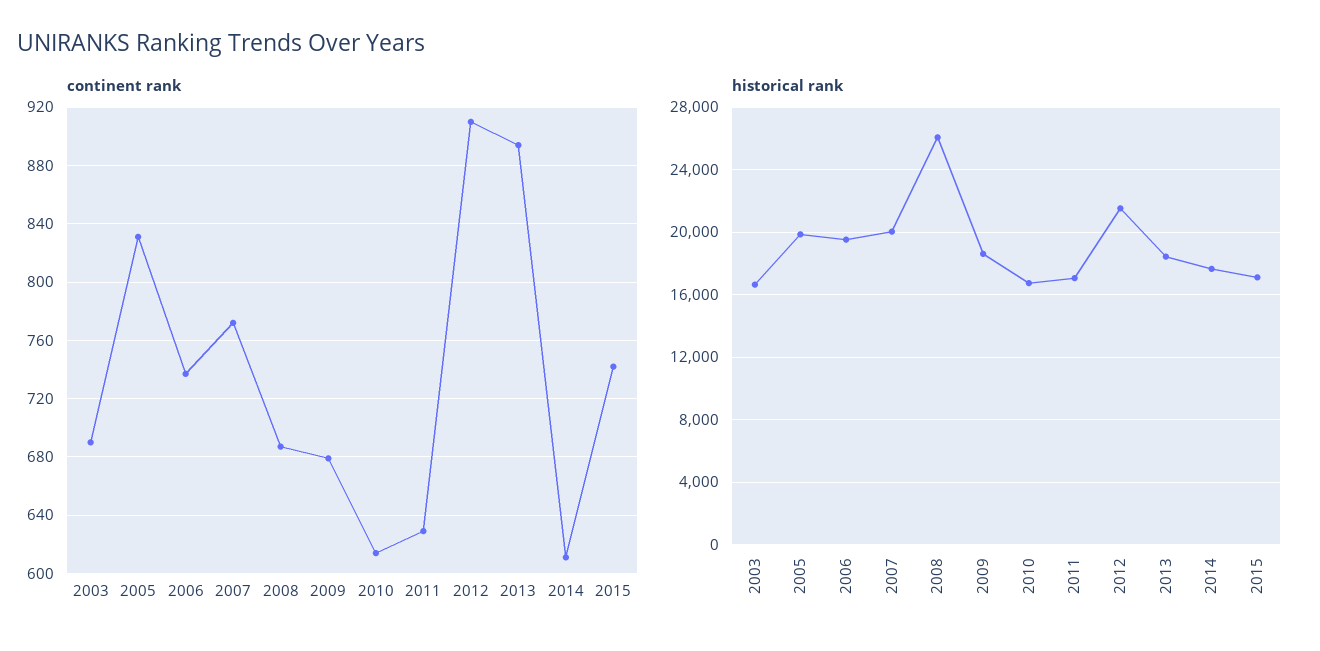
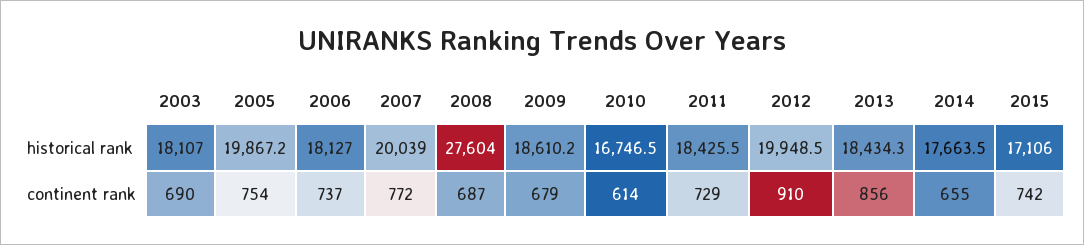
  {
    "continent rank": {
      "2003": 690,
-     "2005": 830,
+     "2005": 754,
      "2006": 737,
      "2007": 772,
      "2008": 687,
      "2009": 679,
      "2010": 614,
-     "2011": 630,
+     "2011": 729,
      "2012": 910,
-     "2013": 895,
+     "2013": 856,
-     "2014": 610,
+     "2014": 655,
      "2015": 742
    },
    "historical rank": {
-     "2003": 16500,
+     "2003": 18107,
      "2005": 19867.2,
-     "2006": 19500,
+     "2006": 18127,
      "2007": 20039,
-     "2008": 26000,
+     "2008": 27604,
      "2009": 18610.2,
      "2010": 16746.5,
-     "2011": 17000,
+     "2011": 18425.5,
-     "2012": 21500,
+     "2012": 19948.5,
      "2013": 18434.3,
      "2014": 17663.5,
      "2015": 17106
    }
  }

